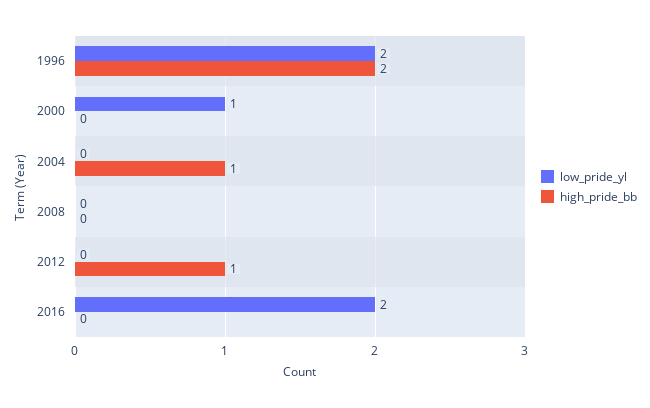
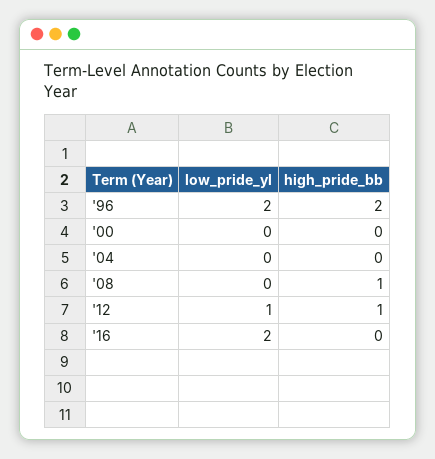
  {
    "low_pride_yl": {
      "1996": 2,
-     "2000": 1,
+     "2000": 0,
      "2004": 0,
      "2008": 0,
-     "2012": 0,
+     "2012": 1,
      "2016": 2
    },
    "high_pride_bb": {
      "1996": 2,
      "2000": 0,
-     "2004": 1,
+     "2004": 0,
-     "2008": 0,
+     "2008": 1,
      "2012": 1,
      "2016": 0
    }
  }

